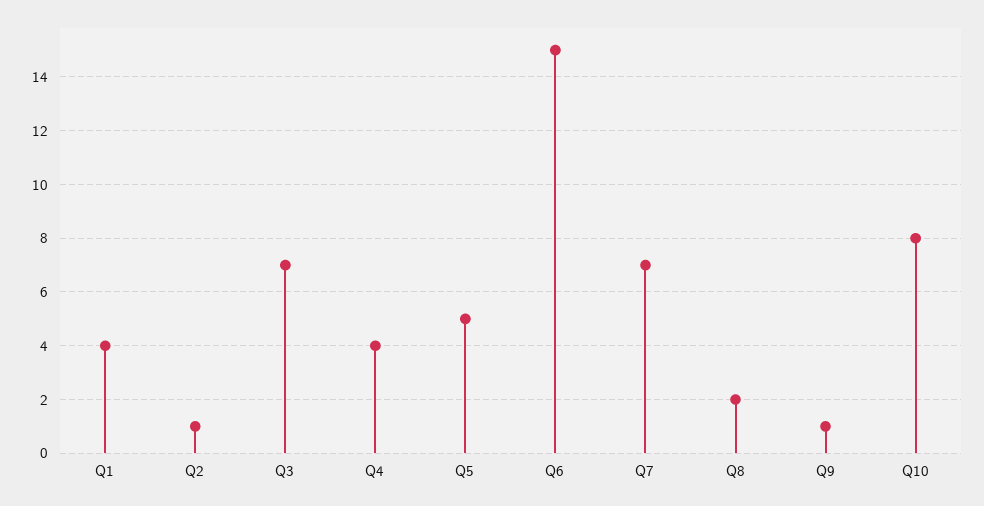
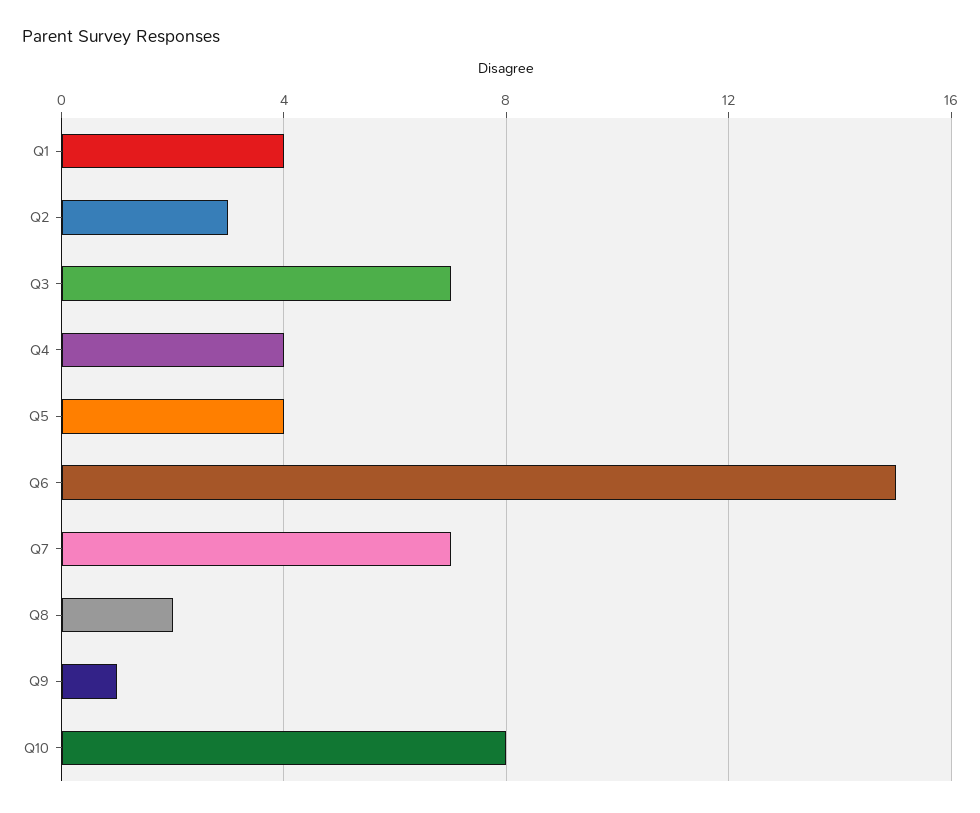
  {
    "Q1": 4,
-   "Q2": 1,
+   "Q2": 3,
    "Q3": 7,
    "Q4": 4,
-   "Q5": 5,
+   "Q5": 4,
    "Q6": 15,
    "Q7": 7,
    "Q8": 2,
    "Q9": 1,
    "Q10": 8
  }

